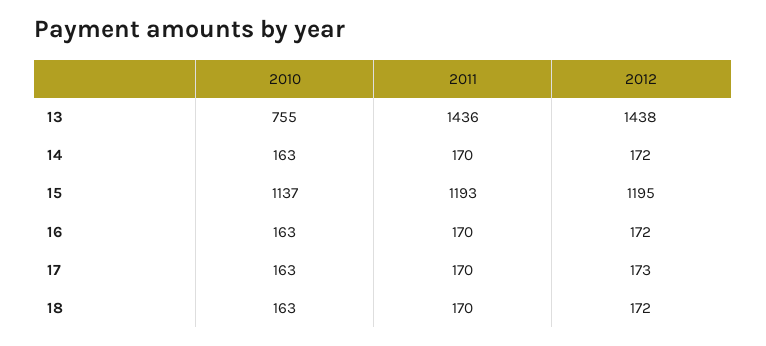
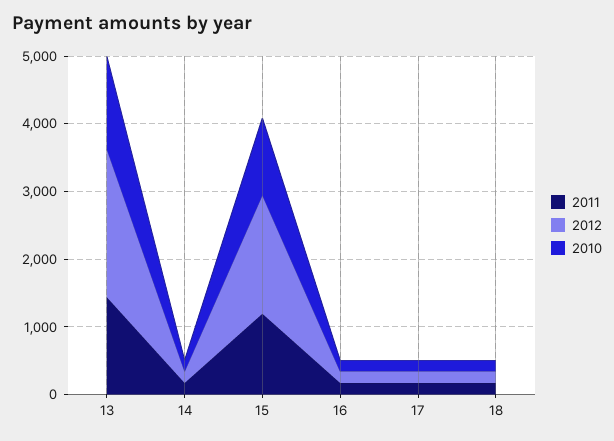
  {
    "2010": {
-     "13": 755,
+     "13": 1400,
      "14": 163,
      "15": 1137,
      "16": 163,
      "17": 163,
      "18": 163
    },
    "2011": {
      "13": 1436,
      "14": 170,
      "15": 1193,
      "16": 170,
      "17": 170,
      "18": 170
    },
    "2012": {
-     "13": 1438,
+     "13": 2200,
      "14": 172,
-     "15": 1195,
+     "15": 1800,
      "16": 172,
      "17": 173,
      "18": 172
    }
  }

